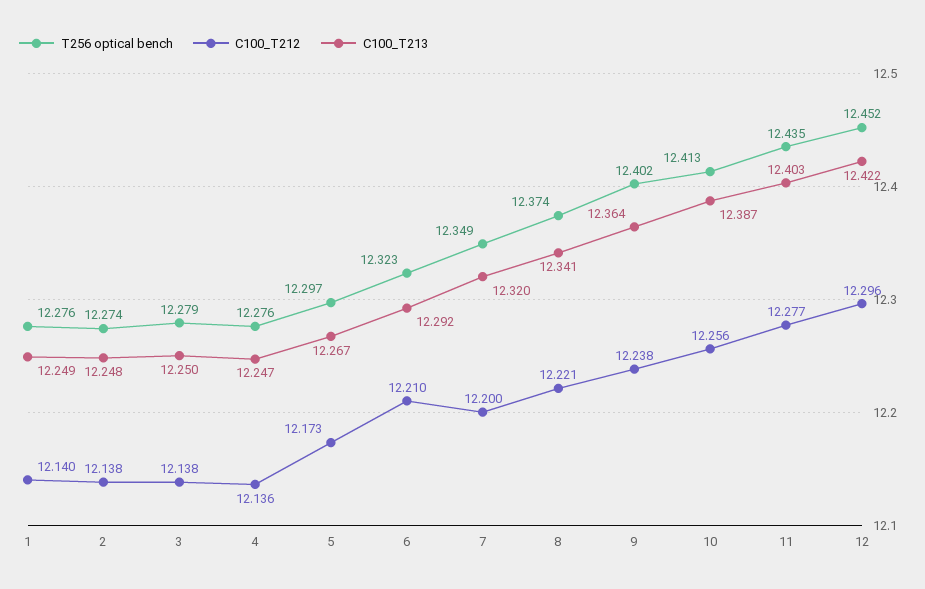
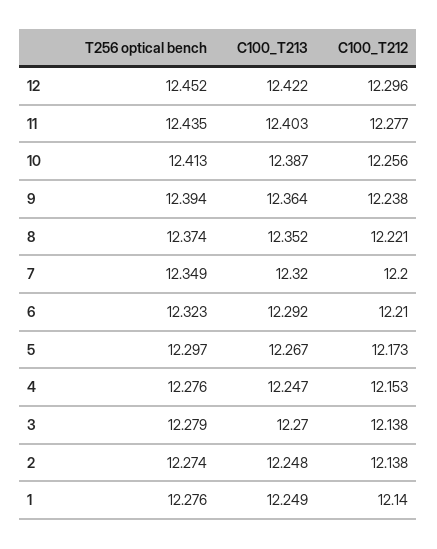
  {
    "T256 optical bench": {
      "1": 12.276,
      "2": 12.274,
      "3": 12.279,
      "4": 12.276,
      "5": 12.297,
      "6": 12.323,
      "7": 12.349,
      "8": 12.374,
-     "9": 12.402,
+     "9": 12.394,
      "10": 12.413,
      "11": 12.435,
      "12": 12.452
    },
    "C100_T212": {
      "1": 12.14,
      "2": 12.138,
      "3": 12.138,
-     "4": 12.136,
+     "4": 12.153,
      "5": 12.173,
      "6": 12.21,
      "7": 12.2,
      "8": 12.221,
      "9": 12.238,
      "10": 12.256,
      "11": 12.277,
      "12": 12.296
    },
    "C100_T213": {
      "1": 12.249,
      "2": 12.248,
-     "3": 12.25,
+     "3": 12.27,
      "4": 12.247,
      "5": 12.267,
      "6": 12.292,
      "7": 12.32,
-     "8": 12.341,
+     "8": 12.352,
      "9": 12.364,
      "10": 12.387,
      "11": 12.403,
      "12": 12.422
    }
  }

